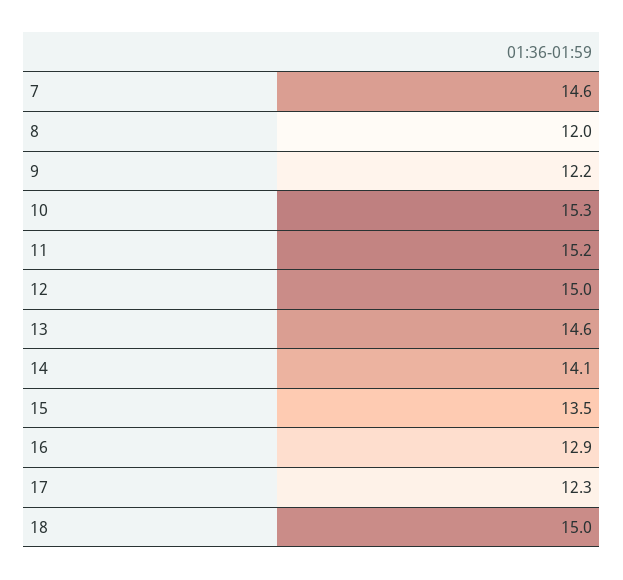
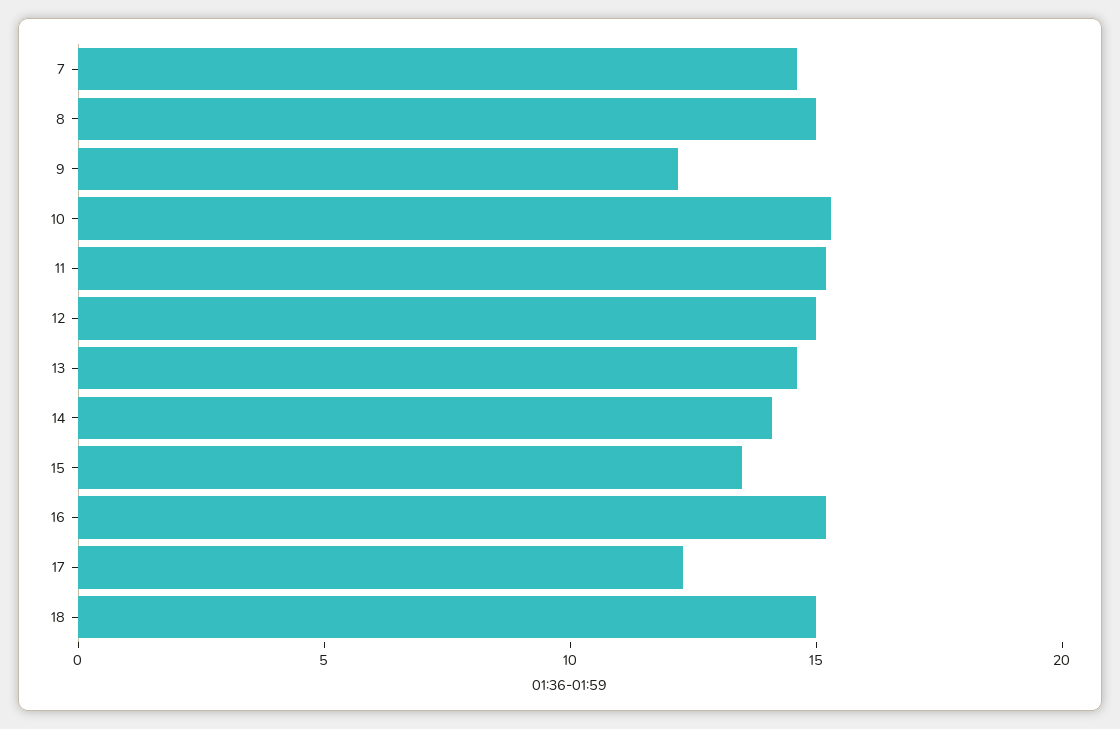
  {
    "7": 14.6,
-   "8": 12,
+   "8": 15,
    "9": 12.2,
    "10": 15.3,
    "11": 15.2,
    "12": 15,
    "13": 14.6,
    "14": 14.1,
    "15": 13.5,
-   "16": 12.9,
+   "16": 15,
    "17": 12.3,
    "18": 15
  }

